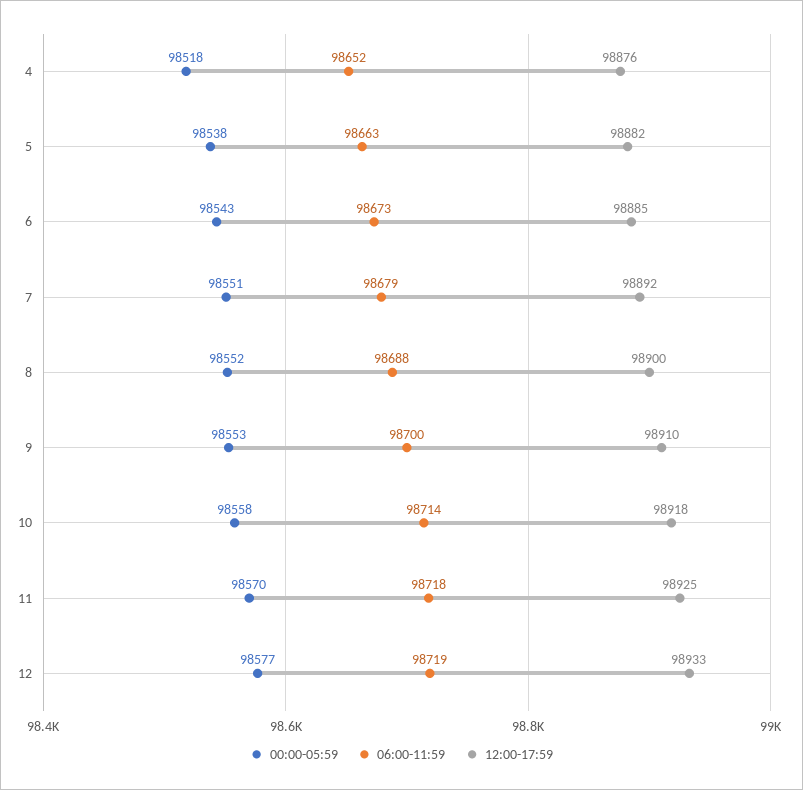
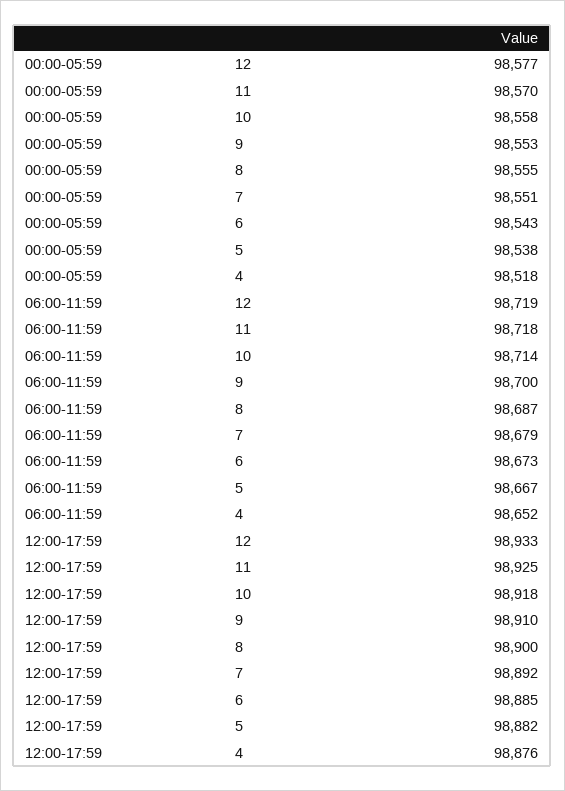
  {
    "00:00-05:59": {
      "4": 98518,
      "5": 98538,
      "6": 98543,
      "7": 98551,
-     "8": 98552,
+     "8": 98555,
      "9": 98553,
      "10": 98558,
      "11": 98570,
      "12": 98577
    },
    "06:00-11:59": {
      "4": 98652,
-     "5": 98663,
+     "5": 98667,
      "6": 98673,
      "7": 98679,
-     "8": 98688,
+     "8": 98687,
      "9": 98700,
      "10": 98714,
      "11": 98718,
      "12": 98719
    },
    "12:00-17:59": {
      "4": 98876,
      "5": 98882,
      "6": 98885,
      "7": 98892,
      "8": 98900,
      "9": 98910,
      "10": 98918,
      "11": 98925,
      "12": 98933
    }
  }

